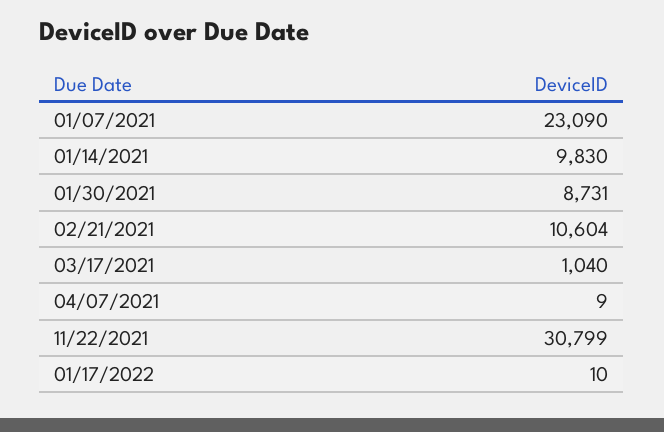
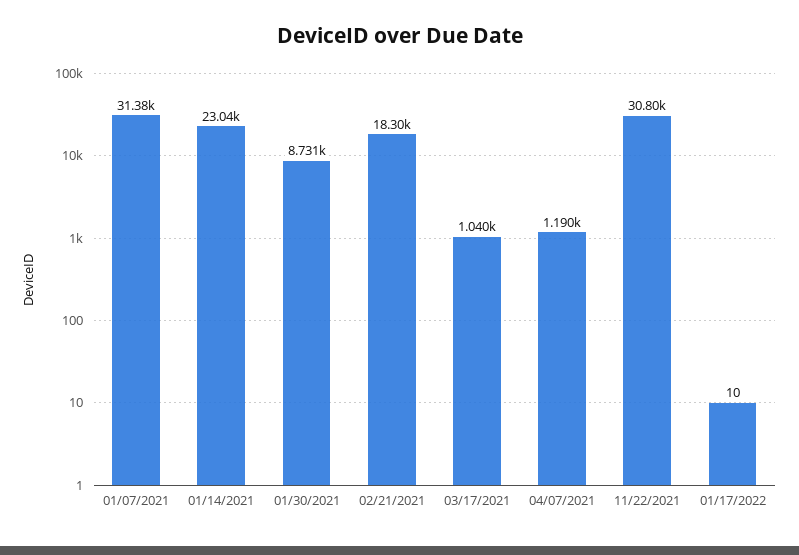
  {
-   "01/07/2021": 23090,
+   "01/07/2021": 31380,
-   "01/14/2021": 9830,
+   "01/14/2021": 23040,
    "01/30/2021": 8731,
-   "02/21/2021": 10604,
+   "02/21/2021": 18300,
    "03/17/2021": 1040,
-   "04/07/2021": 9,
+   "04/07/2021": 1190,
    "11/22/2021": 30799,
    "01/17/2022": 10
  }

